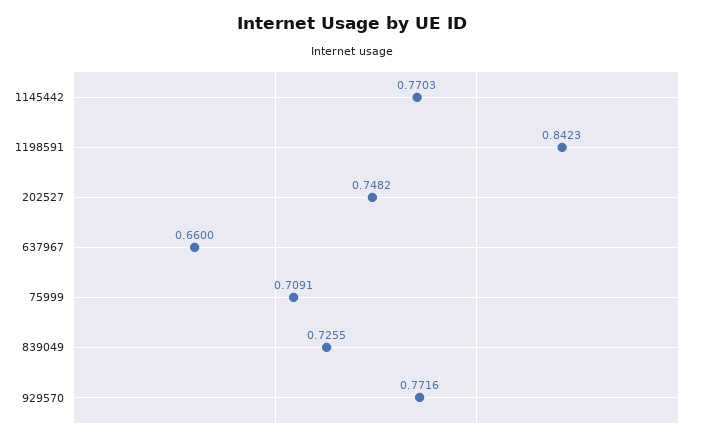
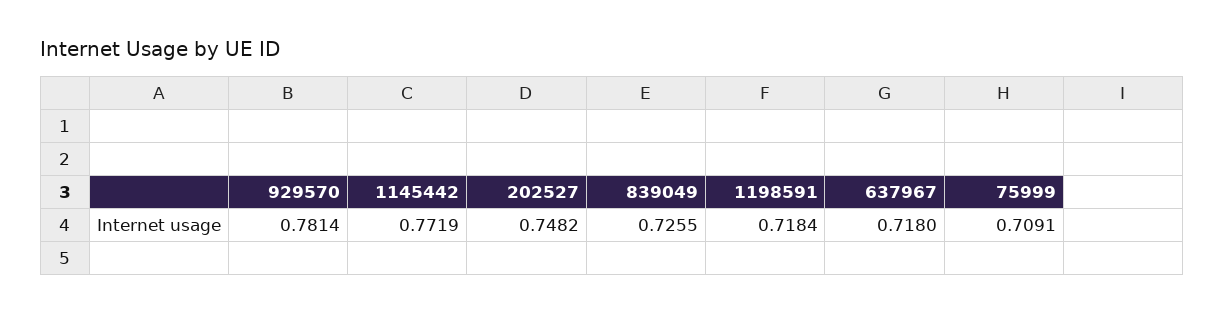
  {
-   "1145442": 0.7703,
+   "1145442": 0.7719,
-   "1198591": 0.8423,
+   "1198591": 0.7184,
    "202527": 0.7482,
-   "637967": 0.66,
+   "637967": 0.718,
    "75999": 0.7091,
    "839049": 0.7255,
-   "929570": 0.7716
+   "929570": 0.7814
  }

